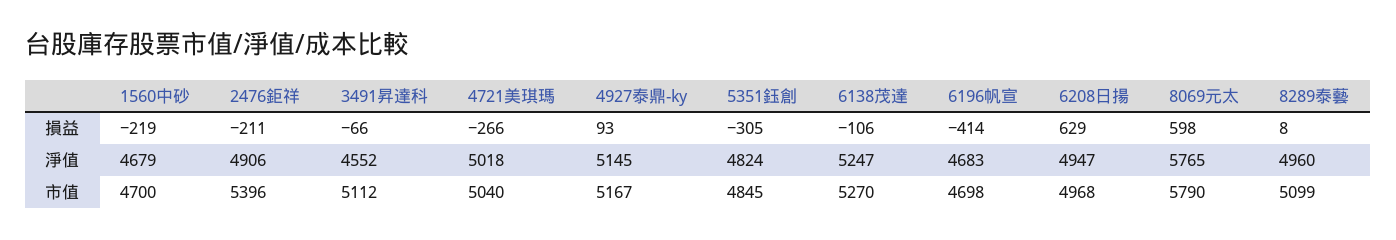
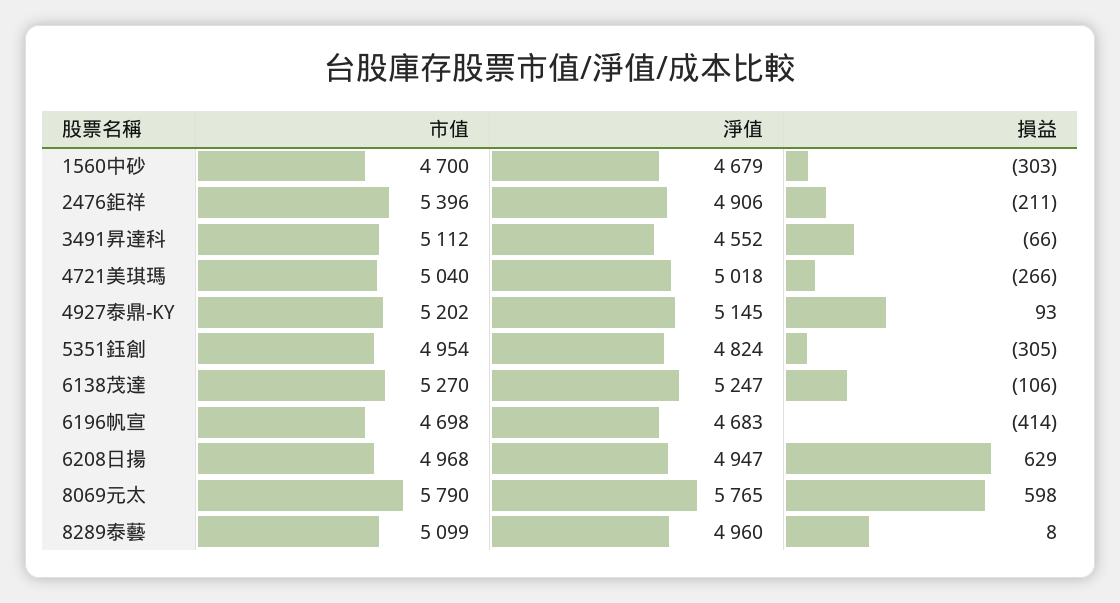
  {
    "1560中砂": {
-     "損益": -219,
+     "損益": -303,
      "淨值": 4679,
      "市值": 4700
    },
    "2476鉅祥": {
      "損益": -211,
      "淨值": 4906,
      "市值": 5396
    },
    "3491昇達科": {
      "損益": -66,
      "淨值": 4552,
      "市值": 5112
    },
    "4721美琪瑪": {
      "損益": -266,
      "淨值": 5018,
      "市值": 5040
    },
    "4927泰鼎-ky": {
      "損益": 93,
      "淨值": 5145,
-     "市值": 5167
+     "市值": 5202
    },
    "5351鈺創": {
      "損益": -305,
      "淨值": 4824,
-     "市值": 4845
+     "市值": 4954
    },
    "6138茂達": {
      "損益": -106,
      "淨值": 5247,
      "市值": 5270
    },
    "6196帆宣": {
      "損益": -414,
      "淨值": 4683,
      "市值": 4698
    },
    "6208日揚": {
      "損益": 629,
      "淨值": 4947,
      "市值": 4968
    },
    "8069元太": {
      "損益": 598,
      "淨值": 5765,
      "市值": 5790
    },
    "8289泰藝": {
      "損益": 8,
      "淨值": 4960,
      "市值": 5099
    }
  }

